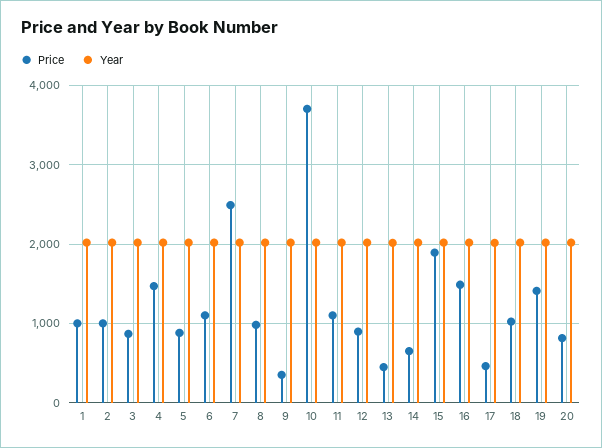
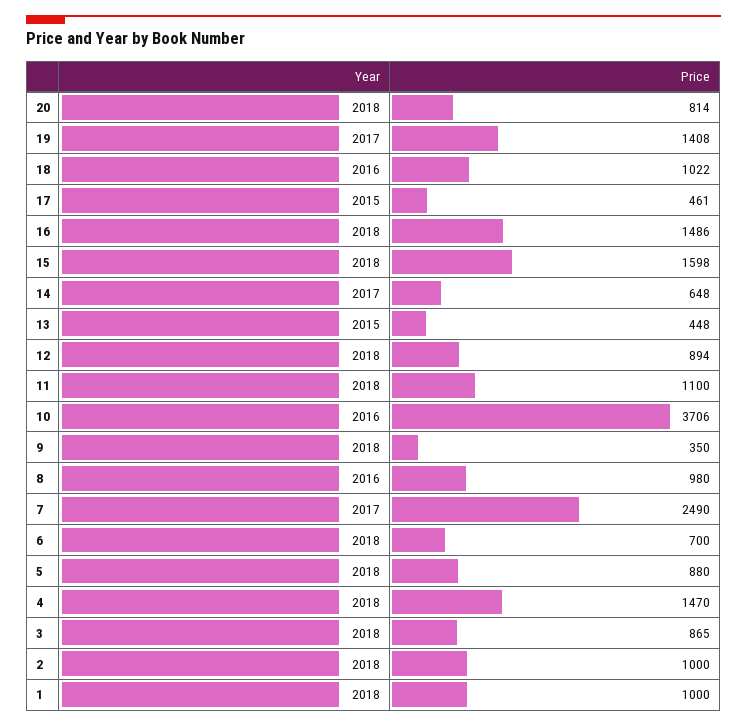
  {
    "Price": {
      "1": 1000,
      "2": 1000,
      "3": 865,
      "4": 1470,
      "5": 880,
-     "6": 1100,
+     "6": 700,
      "7": 2490,
      "8": 980,
      "9": 350,
      "10": 3706,
      "11": 1100,
      "12": 894,
      "13": 448,
      "14": 648,
-     "15": 1900,
+     "15": 1598,
      "16": 1486,
      "17": 461,
      "18": 1022,
      "19": 1408,
      "20": 814
    },
    "Year": {
      "1": 2018,
      "2": 2018,
      "3": 2018,
      "4": 2018,
      "5": 2018,
      "6": 2018,
      "7": 2017,
      "8": 2016,
      "9": 2018,
      "10": 2016,
      "11": 2018,
      "12": 2018,
      "13": 2015,
      "14": 2017,
      "15": 2018,
      "16": 2018,
      "17": 2015,
      "18": 2016,
      "19": 2017,
      "20": 2018
    }
  }

